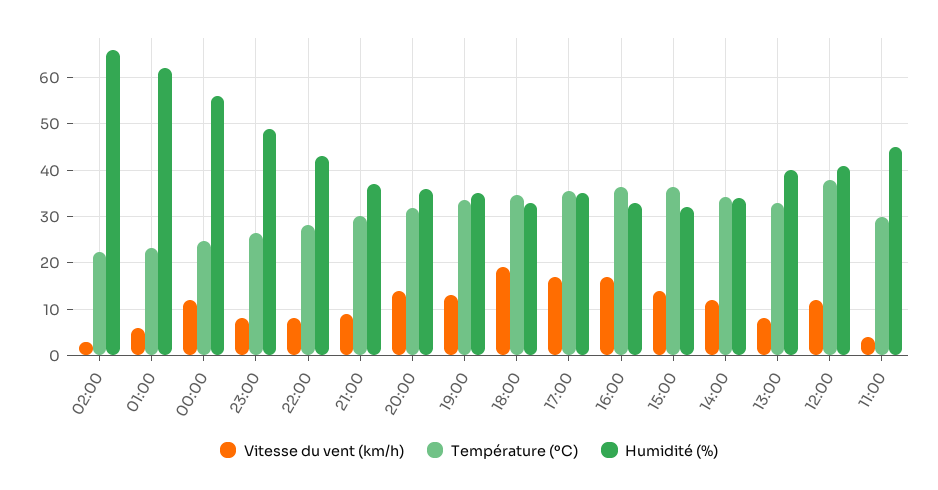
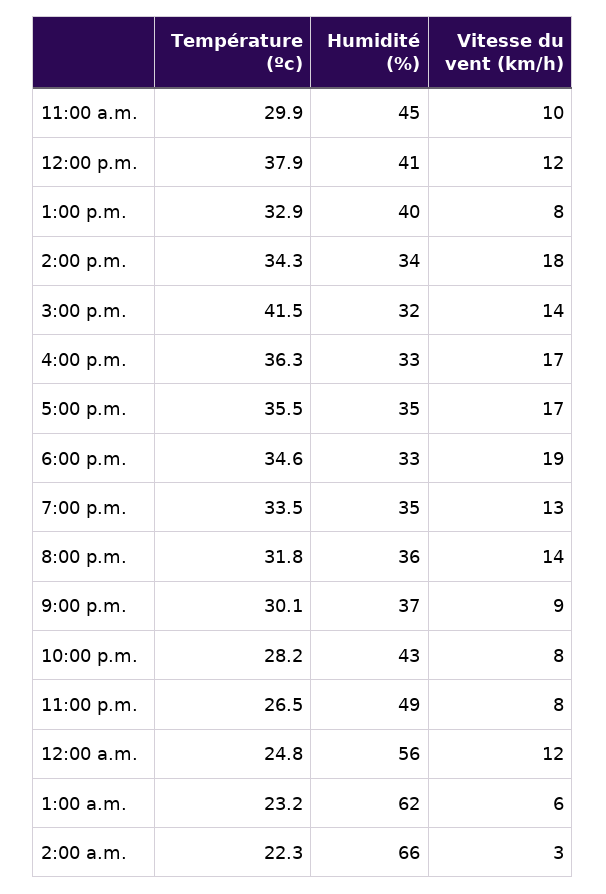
  {
    "Vitesse du vent (km/h)": {
      "02:00": 3,
      "01:00": 6,
      "00:00": 12,
      "23:00": 8,
      "22:00": 8,
      "21:00": 9,
      "20:00": 14,
      "19:00": 13,
      "18:00": 19,
      "17:00": 17,
      "16:00": 17,
      "15:00": 14,
-     "14:00": 12,
+     "14:00": 18,
      "13:00": 8,
      "12:00": 12,
-     "11:00": 4
+     "11:00": 10
    },
    "Température (ºC)": {
      "02:00": 22.3,
      "01:00": 23.2,
      "00:00": 24.8,
      "23:00": 26.5,
      "22:00": 28.2,
      "21:00": 30.1,
      "20:00": 31.8,
      "19:00": 33.5,
      "18:00": 34.6,
      "17:00": 35.5,
      "16:00": 36.3,
-     "15:00": 36,
+     "15:00": 41.5,
      "14:00": 34.3,
      "13:00": 32.9,
      "12:00": 37.9,
      "11:00": 29.9
    },
    "Humidité (%)": {
      "02:00": 66,
      "01:00": 62,
      "00:00": 56,
      "23:00": 49,
      "22:00": 43,
      "21:00": 37,
      "20:00": 36,
      "19:00": 35,
      "18:00": 33,
      "17:00": 35,
      "16:00": 33,
      "15:00": 32,
      "14:00": 34,
      "13:00": 40,
      "12:00": 41,
      "11:00": 45
    }
  }

